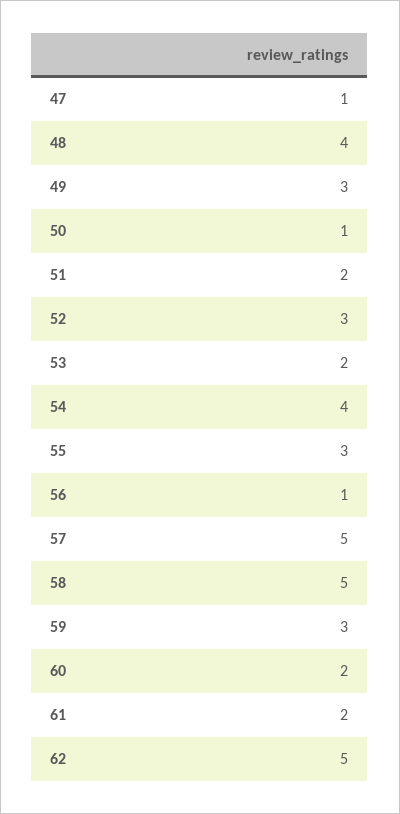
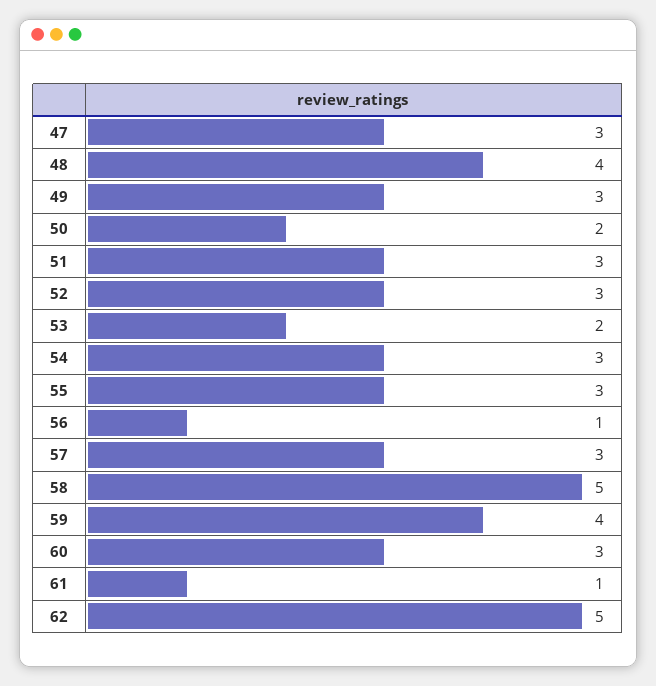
  {
-   "47": 1,
+   "47": 3,
    "48": 4,
    "49": 3,
-   "50": 1,
+   "50": 2,
-   "51": 2,
+   "51": 3,
    "52": 3,
    "53": 2,
-   "54": 4,
+   "54": 3,
    "55": 3,
    "56": 1,
-   "57": 5,
+   "57": 3,
    "58": 5,
-   "59": 3,
+   "59": 4,
-   "60": 2,
+   "60": 3,
-   "61": 2,
+   "61": 1,
    "62": 5
  }

